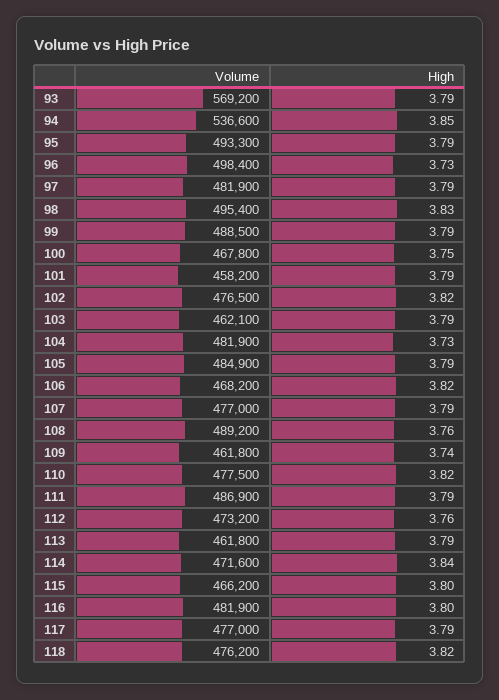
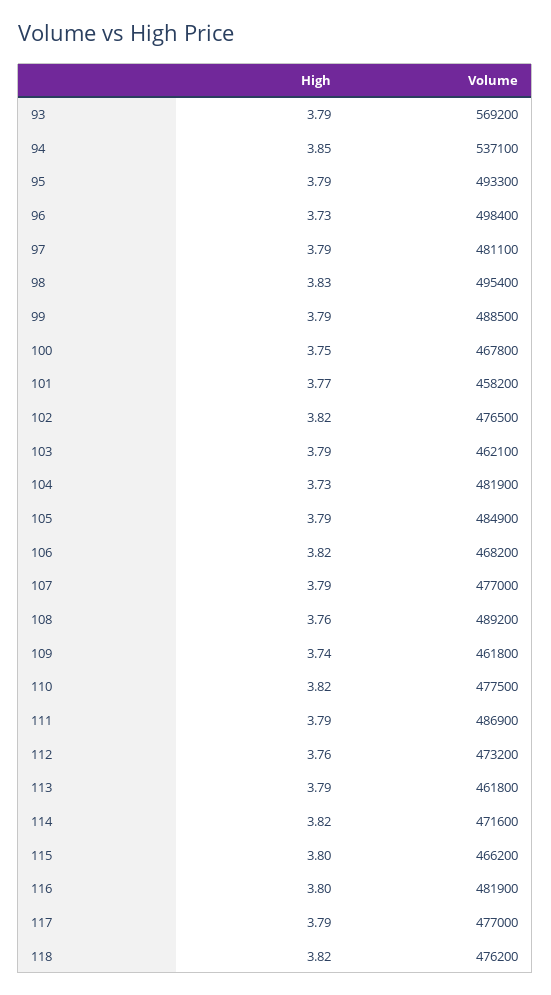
  {
    "Volume": {
      "93": 569200,
-     "94": 536600,
+     "94": 537100,
      "95": 493300,
      "96": 498400,
-     "97": 481900,
+     "97": 481100,
      "98": 495400,
      "99": 488500,
      "100": 467800,
      "101": 458200,
      "102": 476500,
      "103": 462100,
      "104": 481900,
      "105": 484900,
      "106": 468200,
      "107": 477000,
      "108": 489200,
      "109": 461800,
      "110": 477500,
      "111": 486900,
      "112": 473200,
      "113": 461800,
      "114": 471600,
      "115": 466200,
      "116": 481900,
      "117": 477000,
      "118": 476200
    },
    "High": {
      "93": 3.79,
      "94": 3.85,
      "95": 3.79,
      "96": 3.73,
      "97": 3.79,
      "98": 3.83,
      "99": 3.79,
      "100": 3.75,
-     "101": 3.79,
+     "101": 3.77,
      "102": 3.82,
      "103": 3.79,
      "104": 3.73,
      "105": 3.79,
      "106": 3.82,
      "107": 3.79,
      "108": 3.76,
      "109": 3.74,
      "110": 3.82,
      "111": 3.79,
      "112": 3.76,
      "113": 3.79,
-     "114": 3.84,
+     "114": 3.82,
      "115": 3.8,
      "116": 3.8,
      "117": 3.79,
      "118": 3.82
    }
  }

